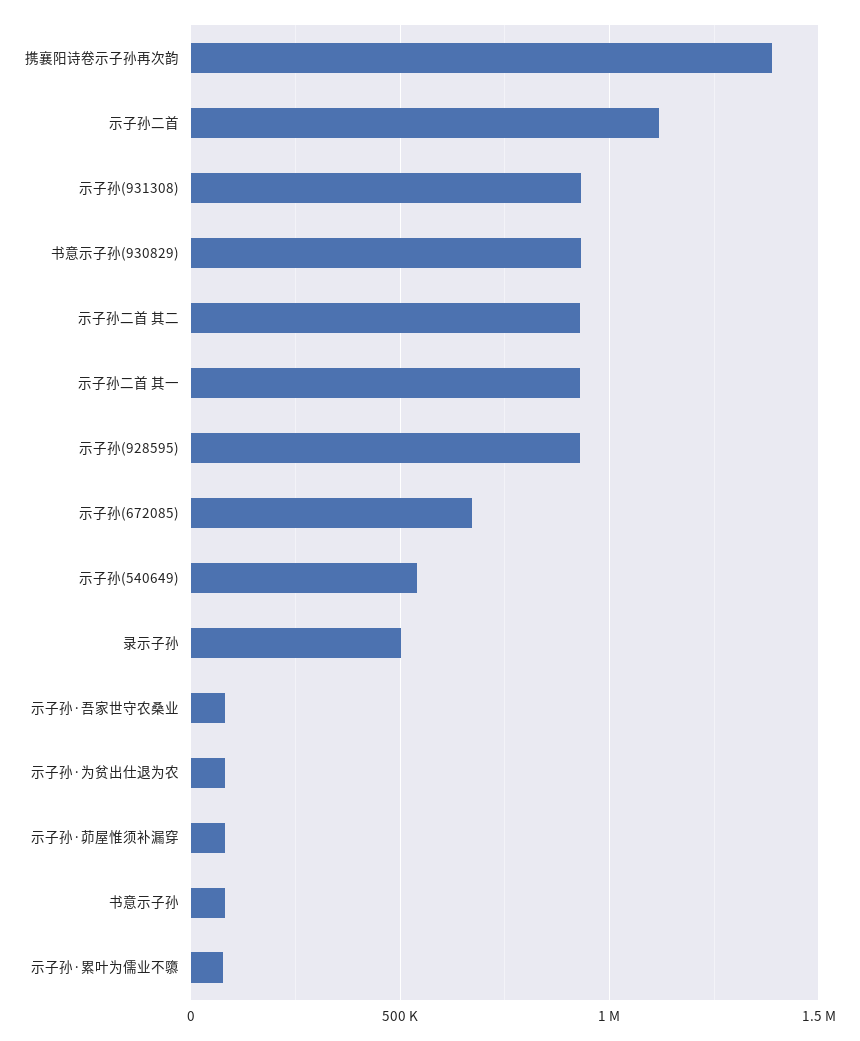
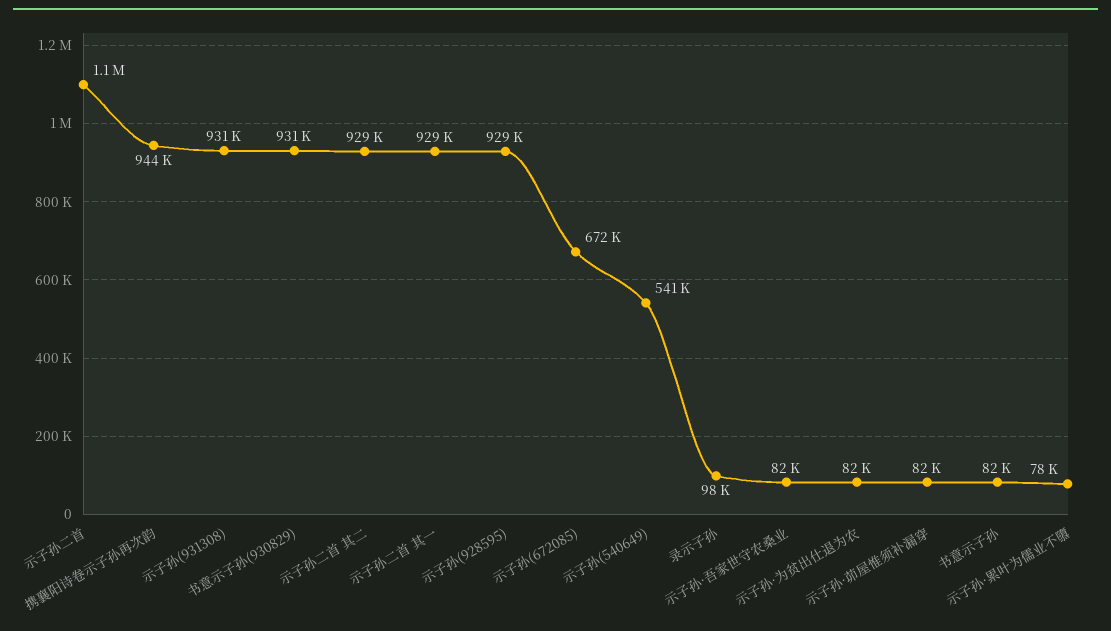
  {
-   "携襄阳诗卷示子孙再次韵": 1400000,
+   "携襄阳诗卷示子孙再次韵": 944000,
    "示子孙二首": 1100000,
    "示子孙(931308)": 931000,
    "书意示子孙(930829)": 931000,
    "示子孙二首 其二": 929000,
    "示子孙二首 其一": 929000,
    "示子孙(928595)": 929000,
    "示子孙(672085)": 672000,
    "示子孙(540649)": 541000,
-   "录示子孙": 500000,
+   "录示子孙": 98000,
    "示子孙·吾家世守农桑业": 82000,
    "示子孙·为贫出仕退为农": 82000,
    "示子孙·茆屋惟须补漏穿": 82000,
    "书意示子孙": 82000,
    "示子孙·累叶为儒业不隳": 78000
  }

